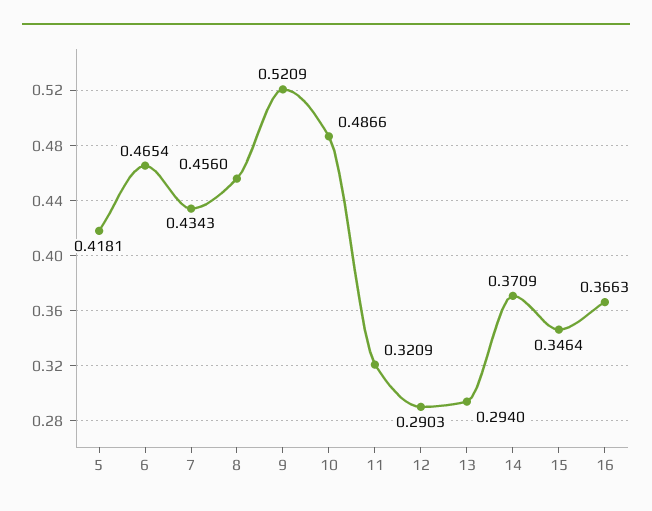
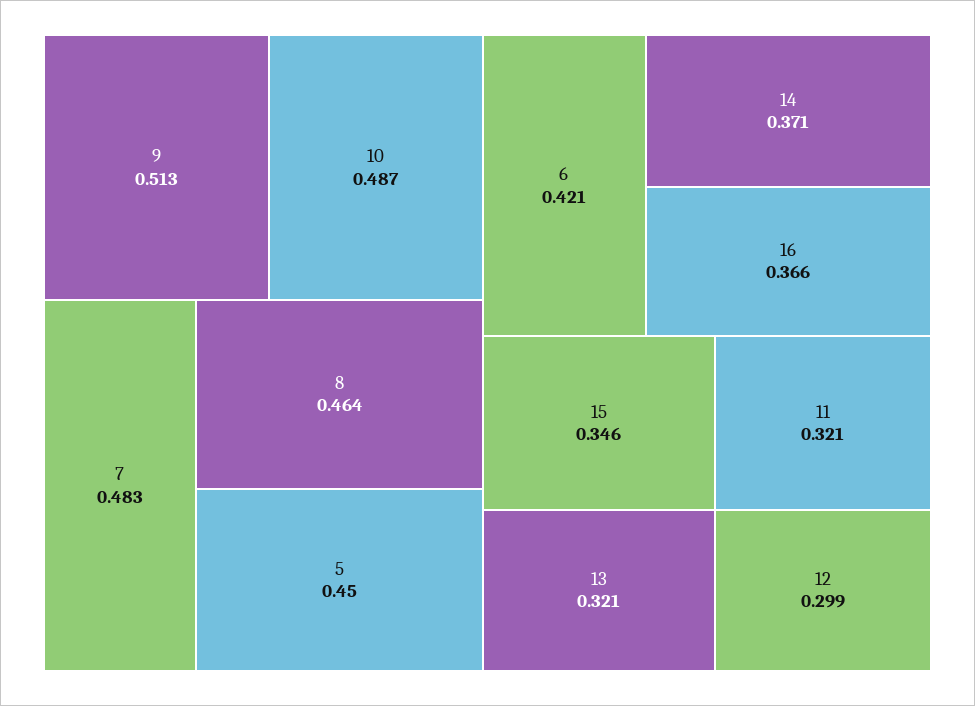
  {
-   "5": 0.4181,
+   "5": 0.45,
-   "6": 0.4654,
+   "6": 0.421,
-   "7": 0.4343,
+   "7": 0.483,
-   "8": 0.456,
+   "8": 0.464,
-   "9": 0.5209,
+   "9": 0.513,
    "10": 0.4866,
    "11": 0.3209,
-   "12": 0.2903,
+   "12": 0.299,
-   "13": 0.294,
+   "13": 0.321,
    "14": 0.3709,
    "15": 0.3464,
    "16": 0.3663
  }

